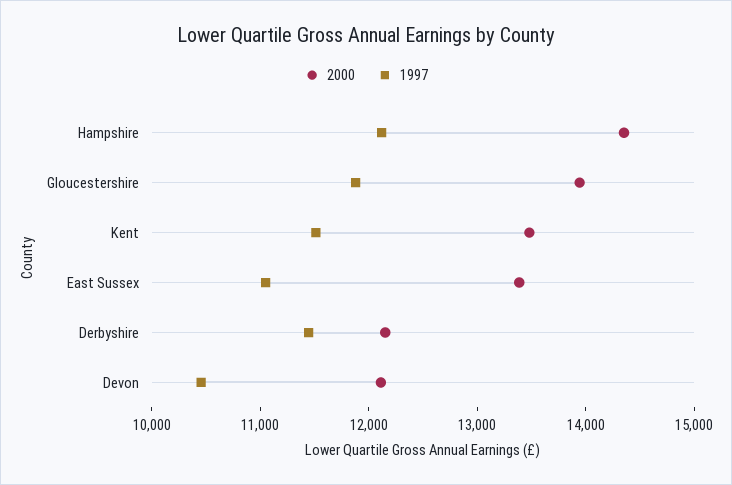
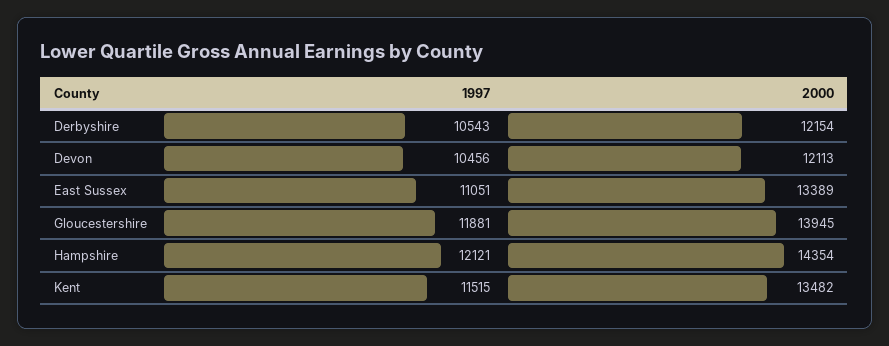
  {
    "2000": {
      "Hampshire": 14354,
      "Gloucestershire": 13945,
      "Kent": 13482,
      "East Sussex": 13389,
      "Derbyshire": 12154,
      "Devon": 12113
    },
    "1997": {
      "Hampshire": 12121,
      "Gloucestershire": 11881,
      "Kent": 11515,
      "East Sussex": 11051,
-     "Derbyshire": 11400,
+     "Derbyshire": 10543,
      "Devon": 10456
    }
  }

